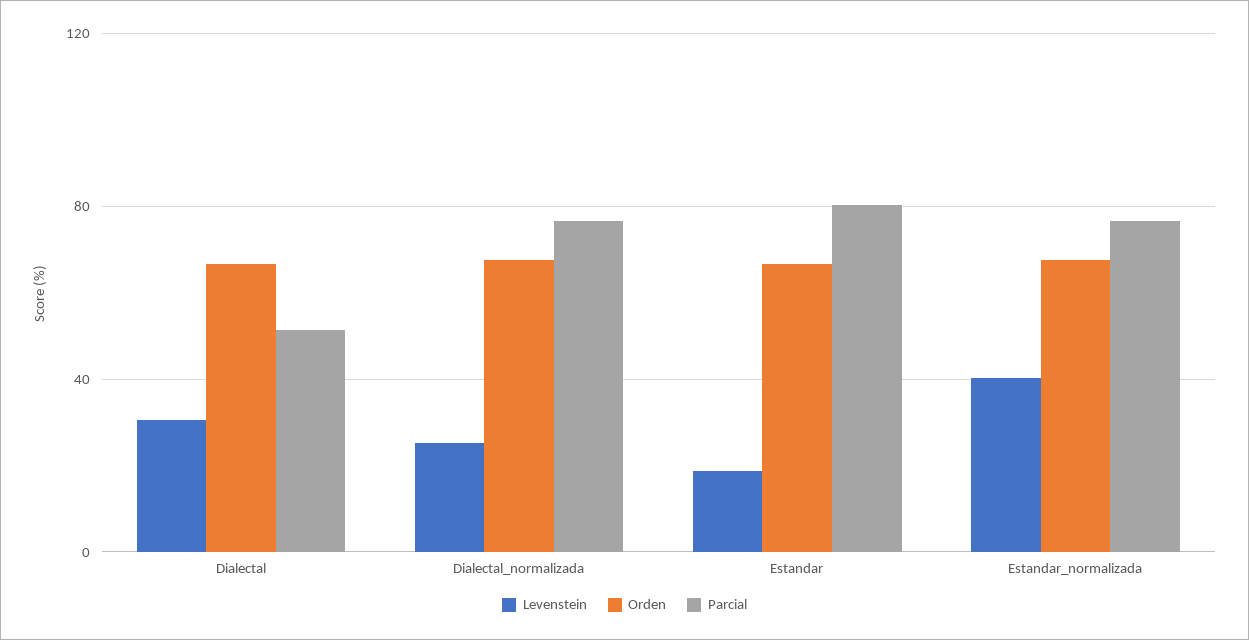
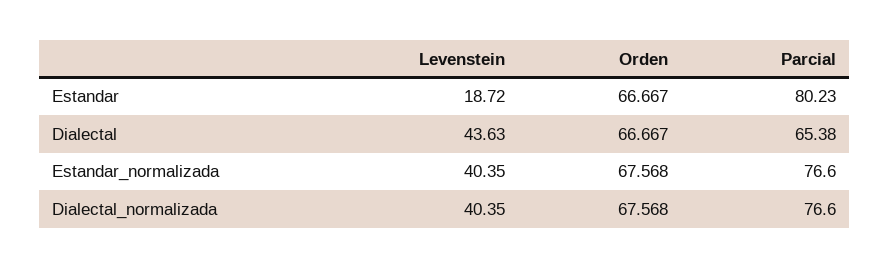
  {
    "Levenstein": {
-     "Dialectal": 30,
+     "Dialectal": 43.63,
-     "Dialectal_normalizada": 25,
+     "Dialectal_normalizada": 40.35,
      "Estandar": 18.72,
      "Estandar_normalizada": 40.35
    },
    "Orden": {
      "Dialectal": 66.667,
      "Dialectal_normalizada": 67.568,
      "Estandar": 66.667,
      "Estandar_normalizada": 67.568
    },
    "Parcial": {
-     "Dialectal": 50,
+     "Dialectal": 65.38,
      "Dialectal_normalizada": 76.6,
      "Estandar": 80.23,
      "Estandar_normalizada": 76.6
    }
  }

